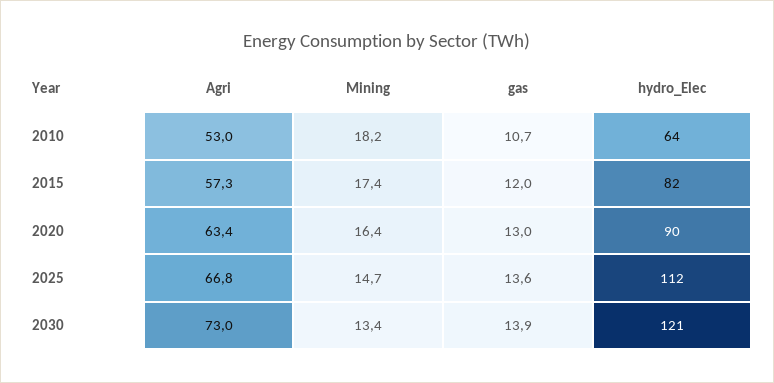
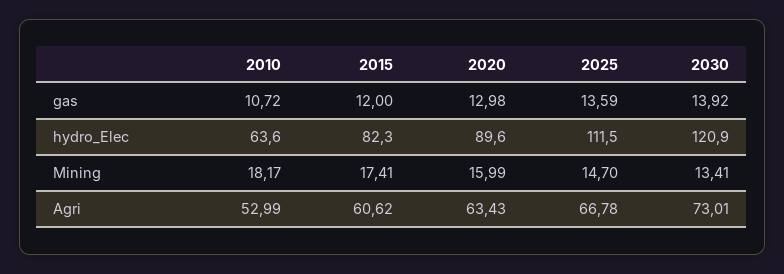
  {
    "Agri": {
      "2010": 52.99,
-     "2015": 57.3,
+     "2015": 60.62,
      "2020": 63.43,
      "2025": 66.78,
      "2030": 73.01
    },
    "Mining": {
      "2010": 18.17,
      "2015": 17.41,
-     "2020": 16.4,
+     "2020": 15.99,
      "2025": 14.7,
      "2030": 13.41
    },
    "gas": {
      "2010": 10.72,
      "2015": 12,
      "2020": 12.98,
      "2025": 13.59,
      "2030": 13.92
    },
    "hydro_Elec": {
      "2010": 63.6,
      "2015": 82.3,
      "2020": 89.6,
      "2025": 111.5,
      "2030": 120.9
    }
  }

